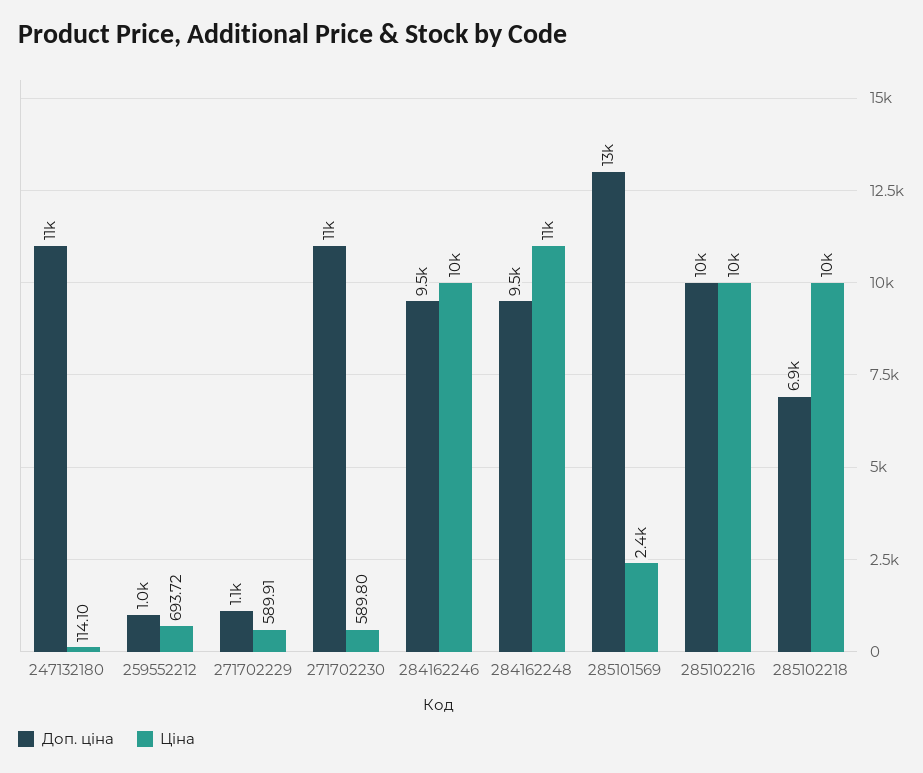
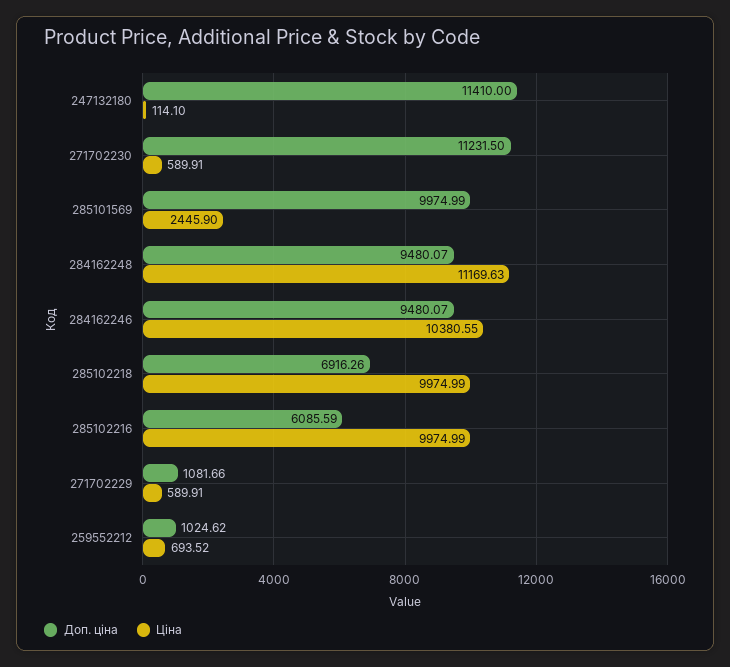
  {
    "Доп. ціна": {
      "247132180": 11410,
      "259552212": 1024.62,
      "271702229": 1081.66,
      "271702230": 11231.5,
      "284162246": 9480.07,
      "284162248": 9480.07,
-     "285101569": 13000,
+     "285101569": 9974.99,
-     "285102216": 10000,
+     "285102216": 6085.59,
      "285102218": 6916.26
    },
    "Ціна": {
      "247132180": 114.1,
-     "259552212": 693.72,
+     "259552212": 693.52,
      "271702229": 589.91,
-     "271702230": 589.8,
+     "271702230": 589.91,
      "284162246": 10380.55,
      "284162248": 11169.63,
      "285101569": 2445.9,
      "285102216": 9974.99,
      "285102218": 9974.99
    }
  }

